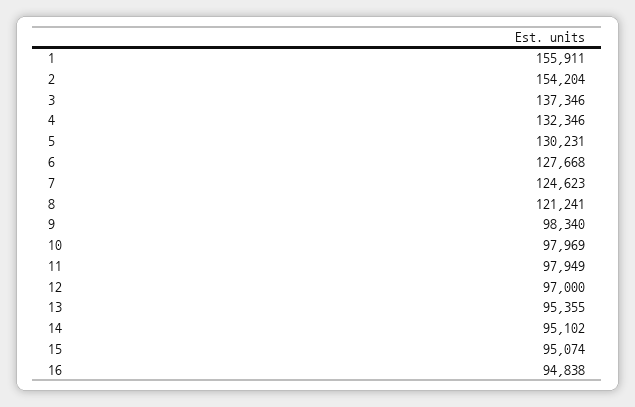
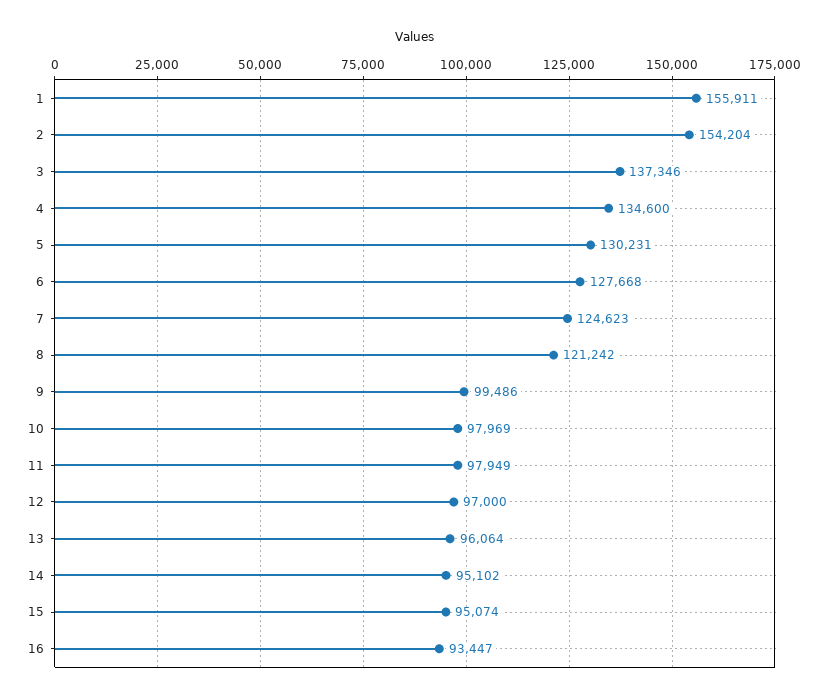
  {
    "1": 155911,
    "2": 154204,
    "3": 137346,
-   "4": 132346,
+   "4": 134600,
    "5": 130231,
    "6": 127668,
    "7": 124623,
-   "8": 121241,
+   "8": 121242,
-   "9": 98340,
+   "9": 99486,
    "10": 97969,
    "11": 97949,
    "12": 97000,
-   "13": 95355,
+   "13": 96064,
    "14": 95102,
    "15": 95074,
-   "16": 94838
+   "16": 93447
  }

